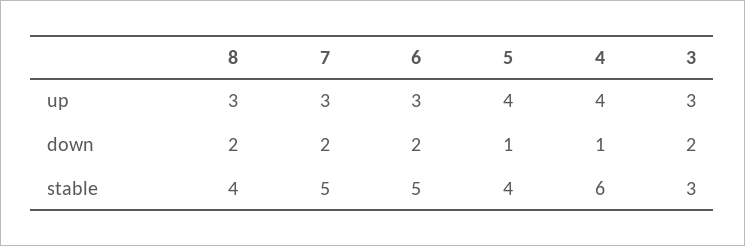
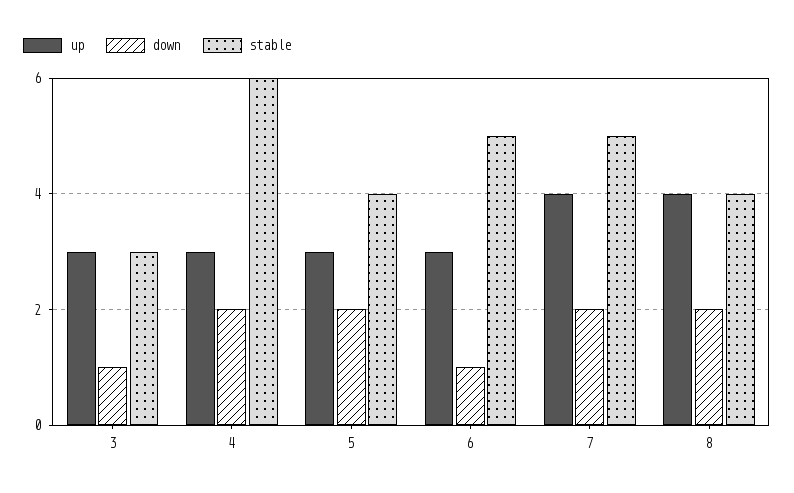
  {
    "up": {
-     "8": 3,
+     "8": 4,
-     "7": 3,
+     "7": 4,
      "6": 3,
-     "5": 4,
+     "5": 3,
-     "4": 4,
+     "4": 3,
      "3": 3
    },
    "down": {
      "8": 2,
      "7": 2,
-     "6": 2,
+     "6": 1,
-     "5": 1,
+     "5": 2,
-     "4": 1,
+     "4": 2,
-     "3": 2
+     "3": 1
    },
    "stable": {
      "8": 4,
      "7": 5,
      "6": 5,
      "5": 4,
      "4": 6,
      "3": 3
    }
  }

